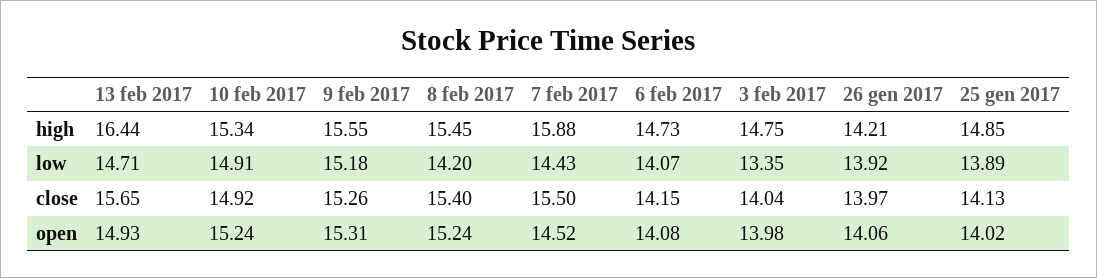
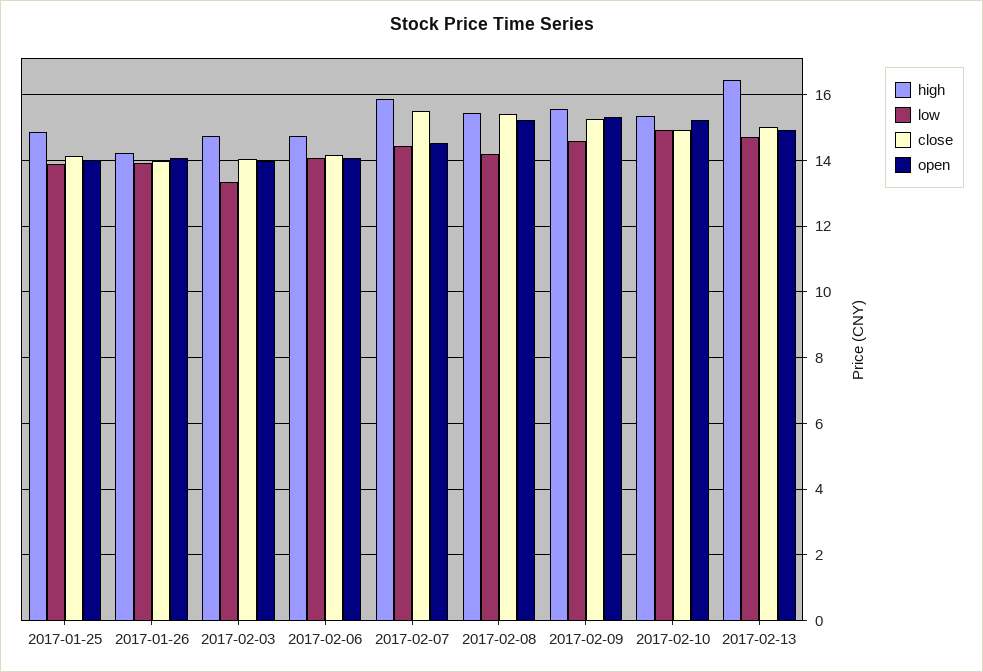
  {
    "high": {
      "13 feb 2017": 16.44,
      "10 feb 2017": 15.34,
      "9 feb 2017": 15.55,
      "8 feb 2017": 15.45,
      "7 feb 2017": 15.88,
      "6 feb 2017": 14.73,
      "3 feb 2017": 14.75,
      "26 gen 2017": 14.21,
      "25 gen 2017": 14.85
    },
    "low": {
      "13 feb 2017": 14.71,
      "10 feb 2017": 14.91,
-     "9 feb 2017": 15.18,
+     "9 feb 2017": 14.6,
      "8 feb 2017": 14.2,
      "7 feb 2017": 14.43,
      "6 feb 2017": 14.07,
      "3 feb 2017": 13.35,
      "26 gen 2017": 13.92,
      "25 gen 2017": 13.89
    },
    "close": {
-     "13 feb 2017": 15.65,
+     "13 feb 2017": 15,
      "10 feb 2017": 14.92,
      "9 feb 2017": 15.26,
      "8 feb 2017": 15.4,
      "7 feb 2017": 15.5,
      "6 feb 2017": 14.15,
      "3 feb 2017": 14.04,
      "26 gen 2017": 13.97,
      "25 gen 2017": 14.13
    },
    "open": {
      "13 feb 2017": 14.93,
      "10 feb 2017": 15.24,
      "9 feb 2017": 15.31,
      "8 feb 2017": 15.24,
      "7 feb 2017": 14.52,
      "6 feb 2017": 14.08,
      "3 feb 2017": 13.98,
      "26 gen 2017": 14.06,
      "25 gen 2017": 14.02
    }
  }

